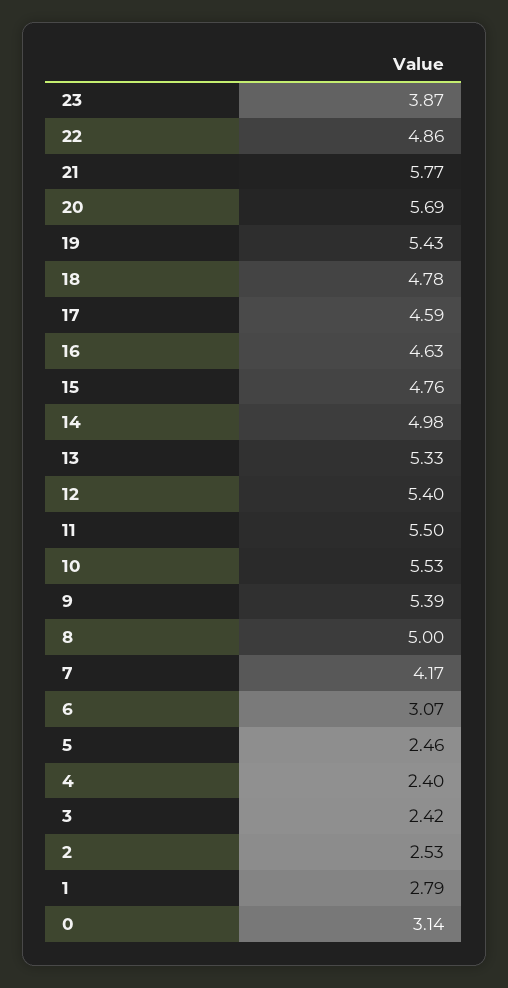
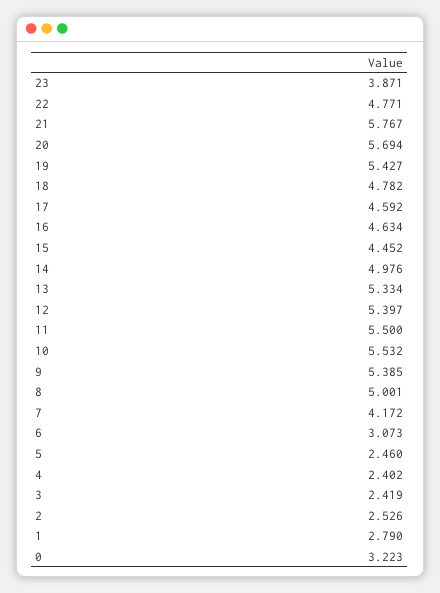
  {
    "23": 3.871,
-   "22": 4.86,
+   "22": 4.771,
    "21": 5.767,
    "20": 5.694,
    "19": 5.427,
    "18": 4.782,
    "17": 4.592,
    "16": 4.634,
-   "15": 4.76,
+   "15": 4.452,
    "14": 4.976,
    "13": 5.334,
    "12": 5.397,
    "11": 5.5,
    "10": 5.532,
    "9": 5.385,
    "8": 5.001,
    "7": 4.172,
    "6": 3.073,
    "5": 2.46,
    "4": 2.402,
    "3": 2.419,
    "2": 2.526,
    "1": 2.79,
-   "0": 3.14
+   "0": 3.223
  }

